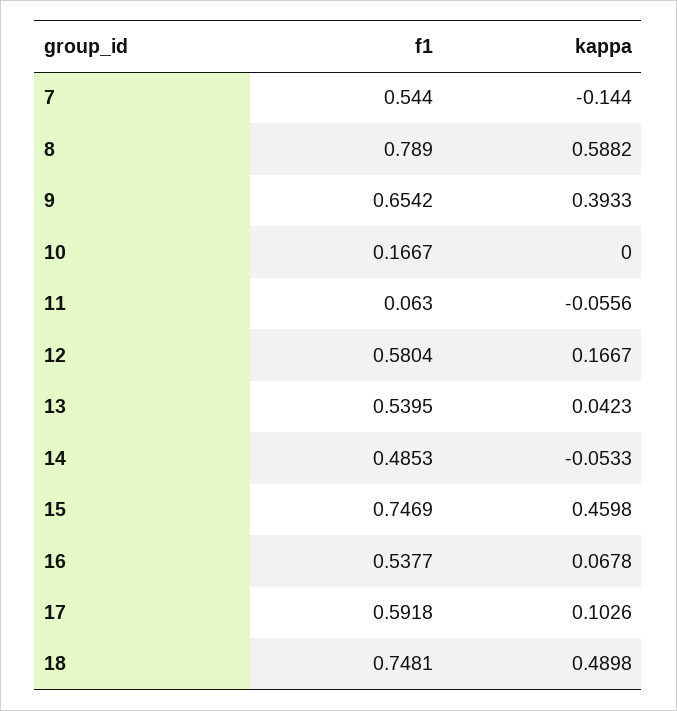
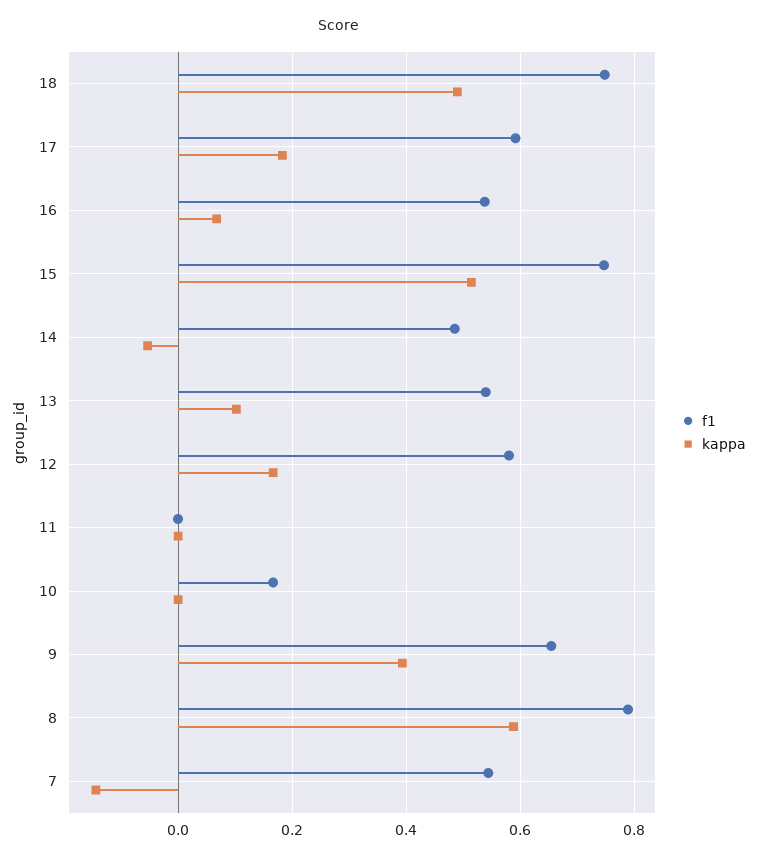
  {
    "f1": {
      "7": 0.544,
      "8": 0.789,
      "9": 0.6542,
      "10": 0.1667,
-     "11": 0.063,
+     "11": 0,
      "12": 0.5804,
      "13": 0.5395,
      "14": 0.4853,
      "15": 0.7469,
      "16": 0.5377,
      "17": 0.5918,
      "18": 0.7481
    },
    "kappa": {
      "7": -0.144,
      "8": 0.5882,
      "9": 0.3933,
      "10": 0,
-     "11": -0.0556,
+     "11": 0,
      "12": 0.1667,
-     "13": 0.0423,
+     "13": 0.1,
      "14": -0.0533,
-     "15": 0.4598,
+     "15": 0.52,
      "16": 0.0678,
-     "17": 0.1026,
+     "17": 0.18,
      "18": 0.4898
    }
  }

